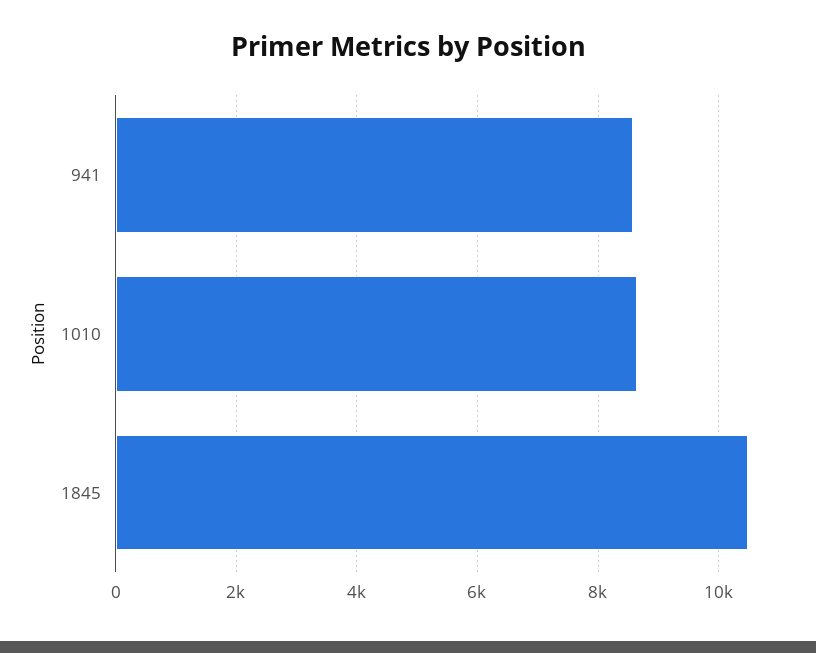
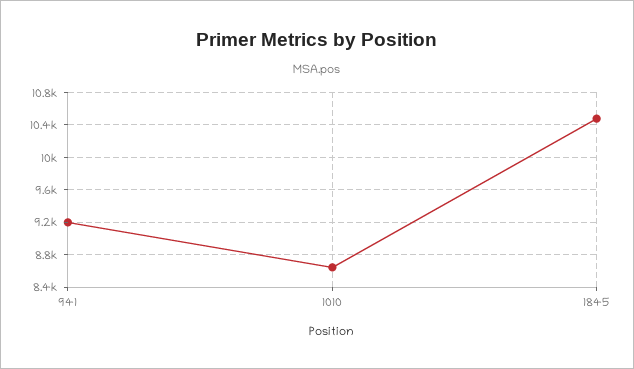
  {
-   "941": 8600,
+   "941": 9200,
    "1010": 8600,
    "1845": 10500
  }

